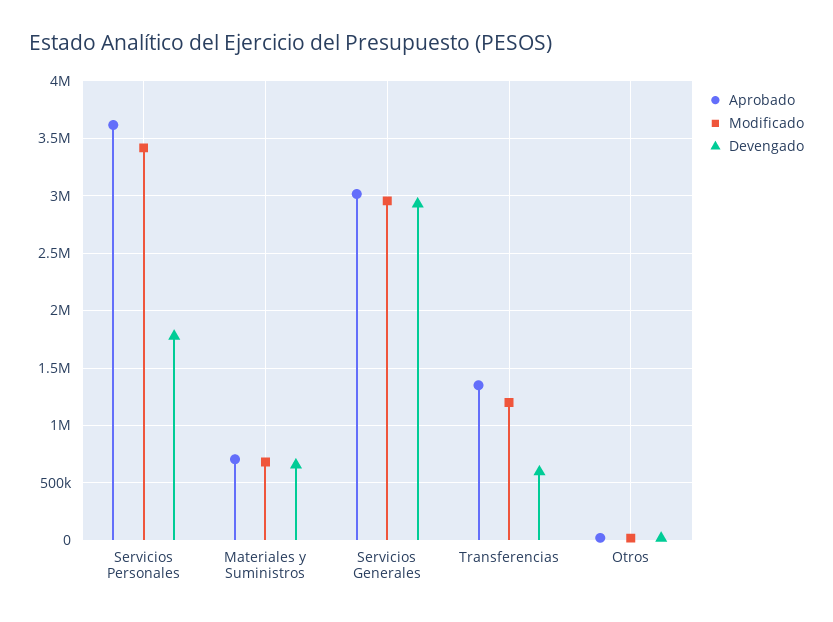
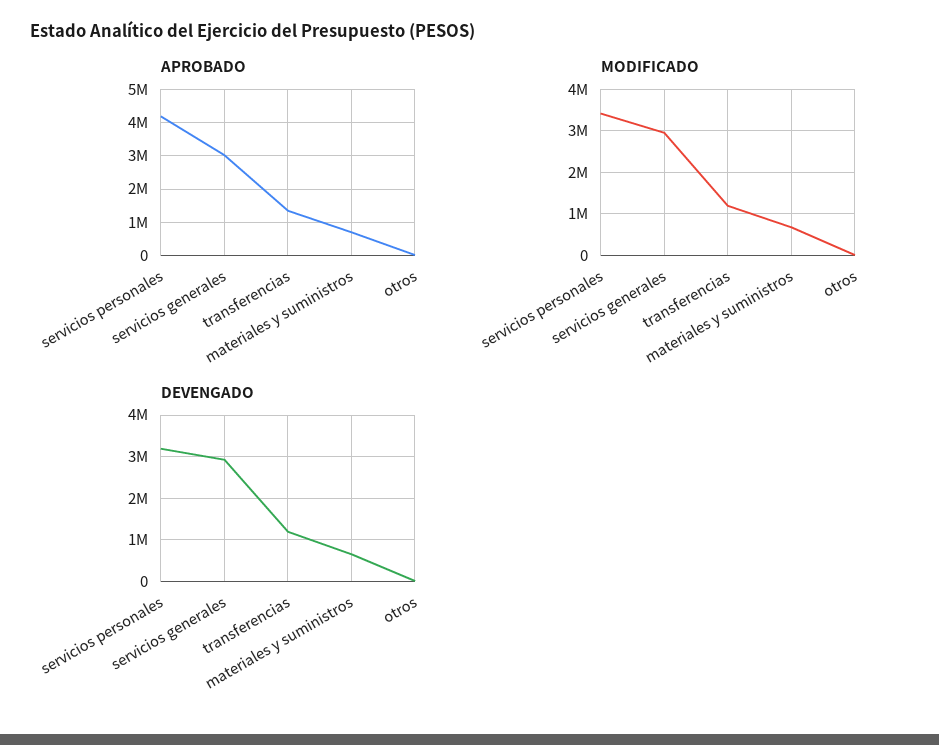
  {
    "Aprobado": {
-     "Servicios Personales": 3600000,
+     "Servicios Personales": 4200000,
      "Materiales y Suministros": 700000,
      "Servicios Generales": 3000000,
      "Transferencias": 1400000,
      "Otros": 0
    },
    "Modificado": {
      "Servicios Personales": 3400000,
      "Materiales y Suministros": 700000,
      "Servicios Generales": 3000000,
      "Transferencias": 1200000,
      "Otros": 0
    },
    "Devengado": {
-     "Servicios Personales": 1800000,
+     "Servicios Personales": 3200000,
      "Materiales y Suministros": 700000,
      "Servicios Generales": 2900000,
-     "Transferencias": 600000,
+     "Transferencias": 1200000,
      "Otros": 0
    }
  }

